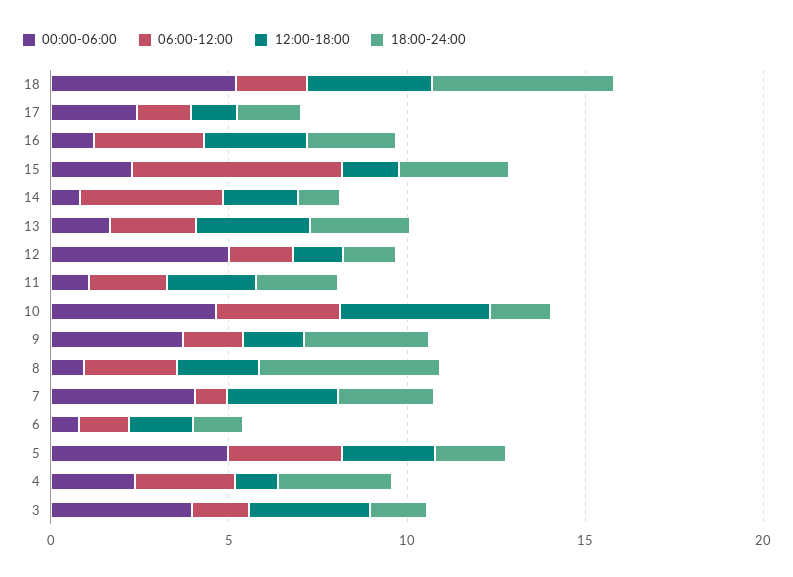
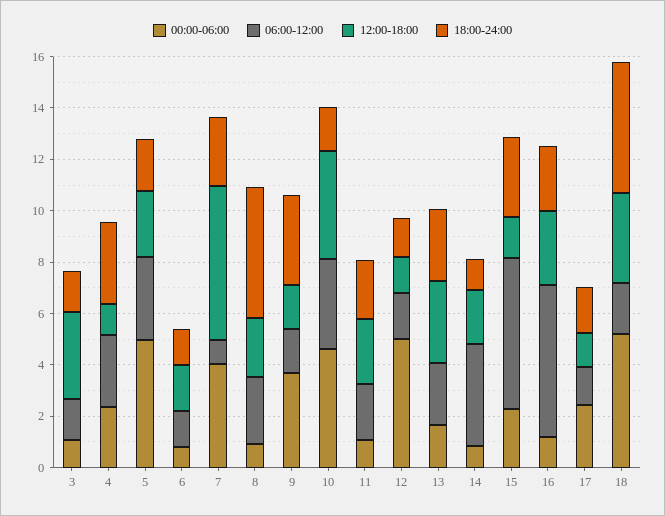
  {
    "00:00-06:00": {
      "18": 5,
      "17": 2.5,
      "16": 1,
      "15": 2.5,
      "14": 1,
      "13": 1.5,
      "12": 5,
      "11": 1,
      "10": 4.5,
      "9": 3.5,
      "8": 1,
      "7": 4,
      "6": 1,
      "5": 5,
      "4": 2.5,
-     "3": 4
+     "3": 1
    },
    "06:00-12:00": {
      "18": 2,
      "17": 1.5,
-     "16": 3,
+     "16": 6,
      "15": 6,
      "14": 4,
      "13": 2.5,
      "12": 2,
      "11": 2,
      "10": 3.5,
      "9": 1.5,
      "8": 2.5,
      "7": 1,
      "6": 1.5,
      "5": 3,
      "4": 3,
      "3": 1.5
    },
    "12:00-18:00": {
      "18": 3.5,
      "17": 1.5,
      "16": 3,
      "15": 1.5,
      "14": 2,
      "13": 3,
      "12": 1.5,
      "11": 2.5,
      "10": 4,
      "9": 1.5,
      "8": 2.5,
-     "7": 3,
+     "7": 6,
      "6": 2,
      "5": 2.5,
      "4": 1,
      "3": 3.5
    },
    "18:00-24:00": {
      "18": 5,
      "17": 2,
      "16": 2.5,
      "15": 3,
      "14": 1,
      "13": 3,
      "12": 1.5,
      "11": 2.5,
      "10": 1.5,
      "9": 3.5,
      "8": 5,
      "7": 2.5,
      "6": 1.5,
      "5": 2,
      "4": 3,
      "3": 1.5
    }
  }

